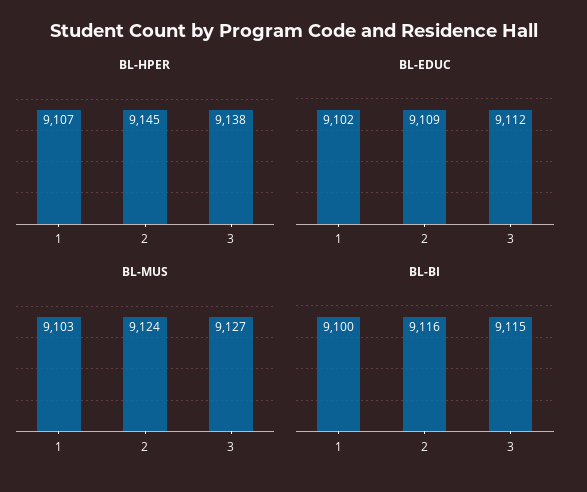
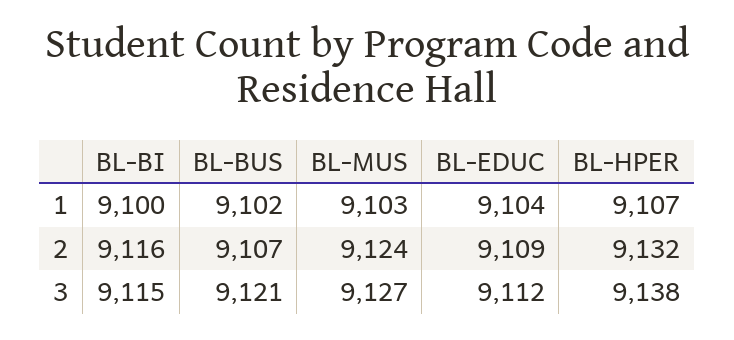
  {
    "BL-HPER": {
      "1": 9107,
-     "2": 9145,
+     "2": 9132,
      "3": 9138
    },
    "BL-EDUC": {
-     "1": 9102,
+     "1": 9104,
      "2": 9109,
      "3": 9112
    },
    "BL-MUS": {
      "1": 9103,
      "2": 9124,
      "3": 9127
    },
    "BL-BI": {
      "1": 9100,
      "2": 9116,
      "3": 9115
-   }
+   },
+   "BL-BUS": {
+     "1": 9102,
+     "2": 9107,
+     "3": 9121
+   }
  }

